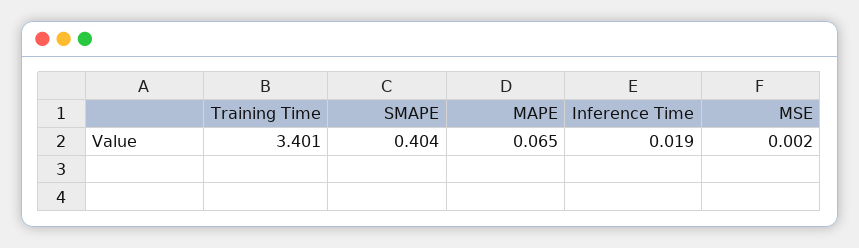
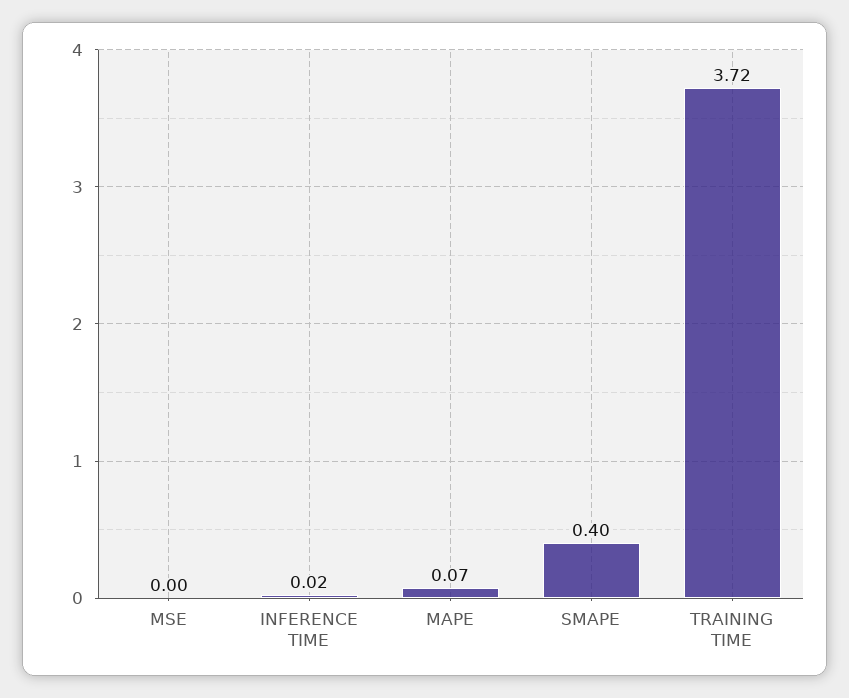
  {
-   "Training Time": 3.401,
+   "Training Time": 3.72,
    "SMAPE": 0.404,
    "MAPE": 0.065,
    "Inference Time": 0.019,
    "MSE": 0.002
  }

